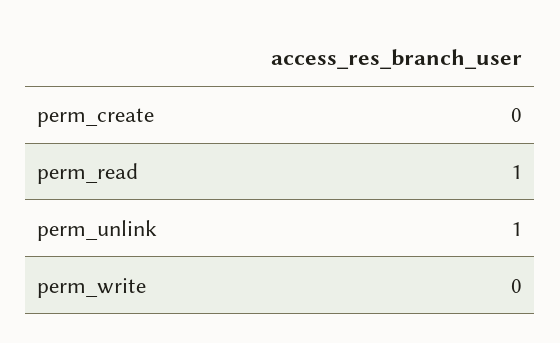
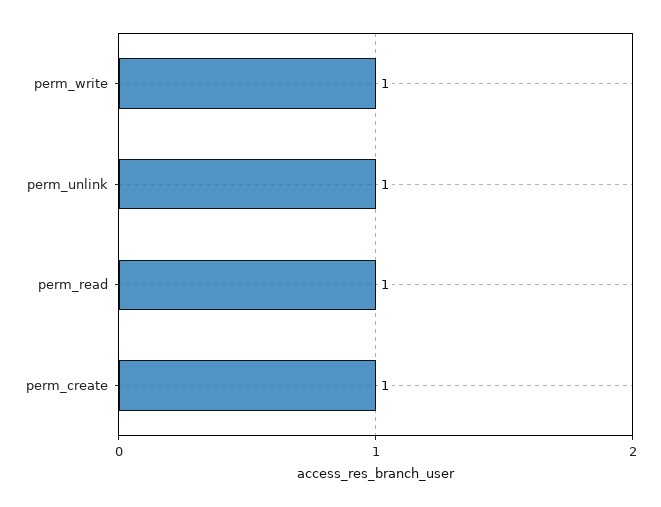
  {
-   "perm_create": 0,
+   "perm_create": 1,
    "perm_read": 1,
    "perm_unlink": 1,
-   "perm_write": 0
+   "perm_write": 1
  }

